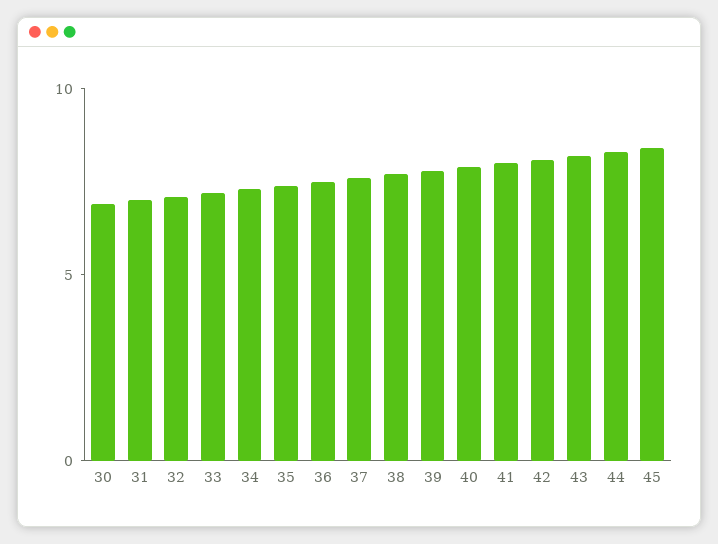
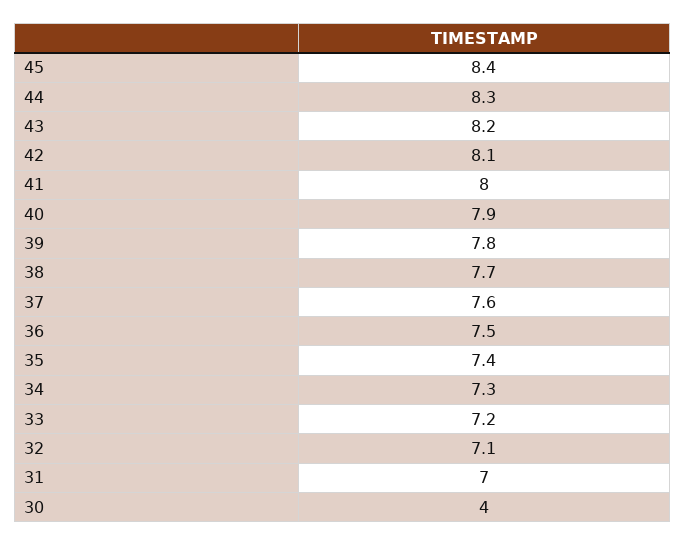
  {
-   "30": 7,
+   "30": 4,
    "31": 7,
    "32": 7.1,
    "33": 7.2,
    "34": 7.3,
    "35": 7.4,
    "36": 7.5,
    "37": 7.6,
    "38": 7.7,
    "39": 7.8,
    "40": 7.9,
    "41": 8,
    "42": 8.1,
    "43": 8.2,
    "44": 8.3,
    "45": 8.4
  }

